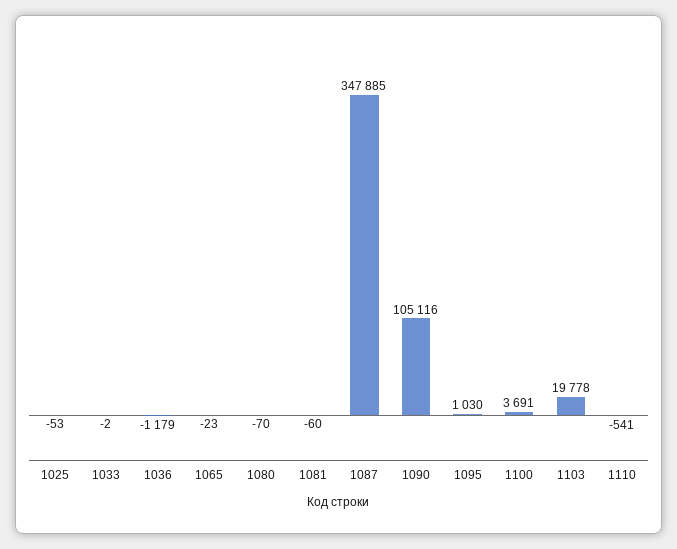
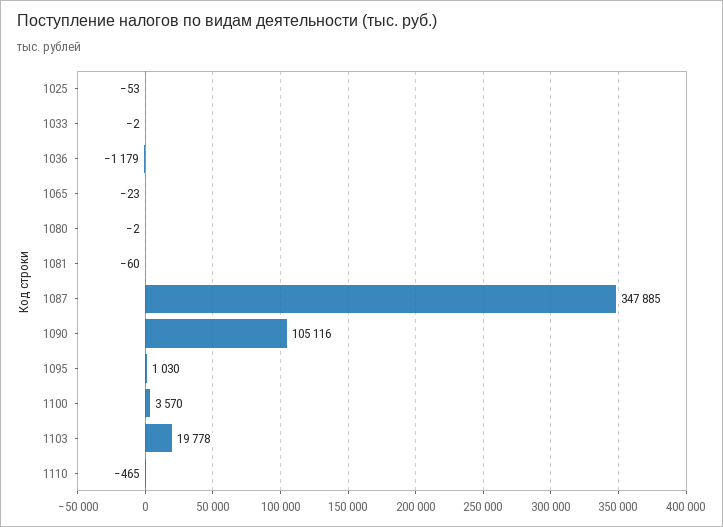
  {
    "1025": -53,
    "1033": -2,
    "1036": -1179,
    "1065": -23,
-   "1080": -70,
+   "1080": -2,
    "1081": -60,
    "1087": 347885,
    "1090": 105116,
    "1095": 1030,
-   "1100": 3691,
+   "1100": 3570,
    "1103": 19778,
-   "1110": -541
+   "1110": -465
  }

